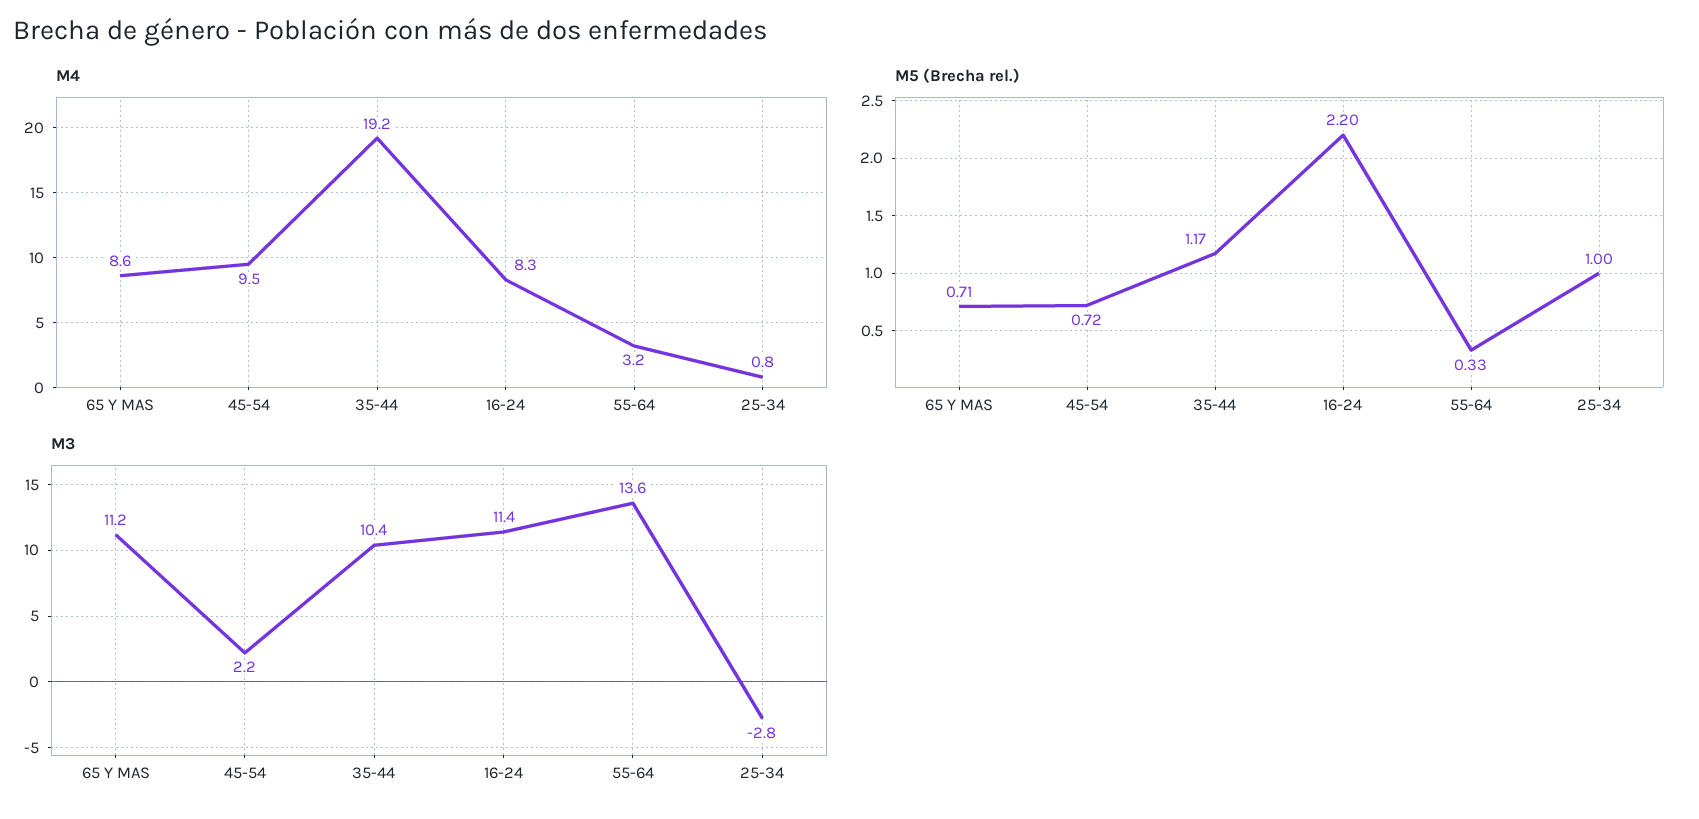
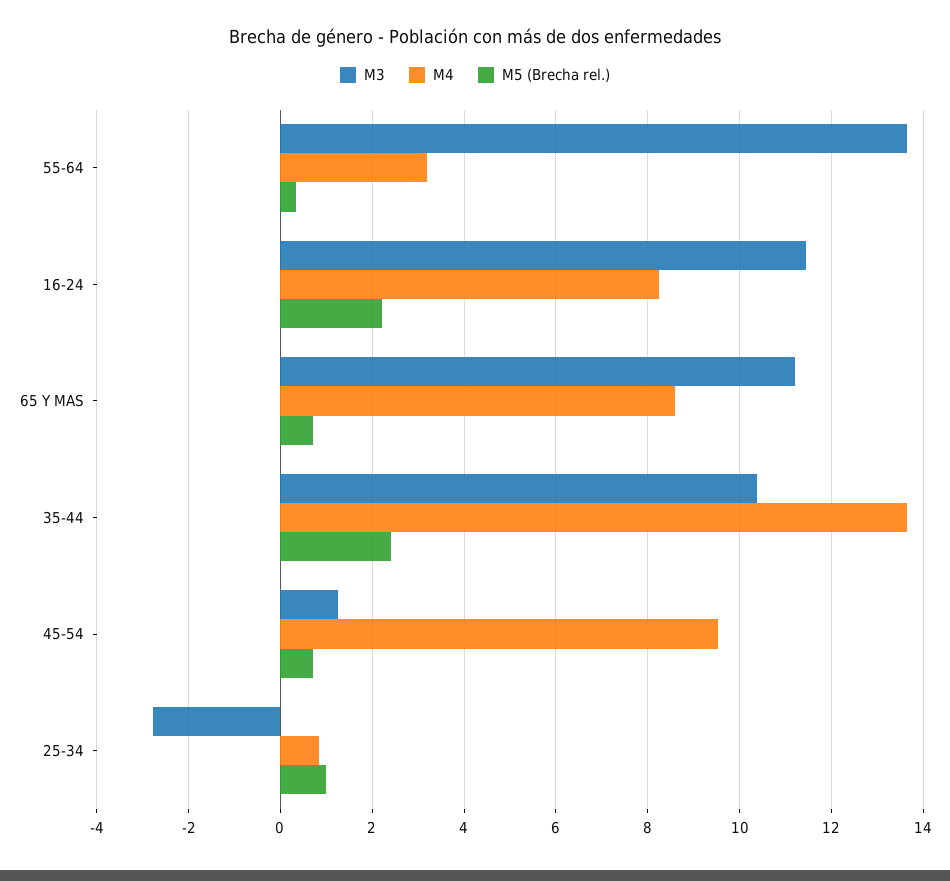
  {
    "M4": {
      "65 Y MAS": 8.6,
      "45-54": 9.5,
-     "35-44": 19.2,
+     "35-44": 13.6,
      "16-24": 8.3,
      "55-64": 3.2,
      "25-34": 0.8
    },
    "M5 (Brecha rel.)": {
      "65 Y MAS": 0.71,
      "45-54": 0.72,
-     "35-44": 1.17,
+     "35-44": 2.4,
      "16-24": 2.2,
      "55-64": 0.33,
      "25-34": 1
    },
    "M3": {
      "65 Y MAS": 11.2,
-     "45-54": 2.2,
+     "45-54": 1.2,
      "35-44": 10.4,
      "16-24": 11.4,
      "55-64": 13.6,
      "25-34": -2.8
    }
  }

